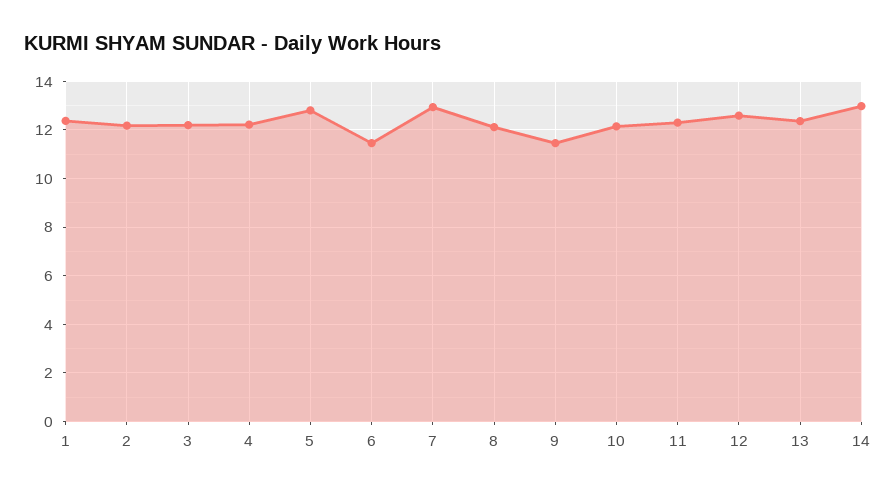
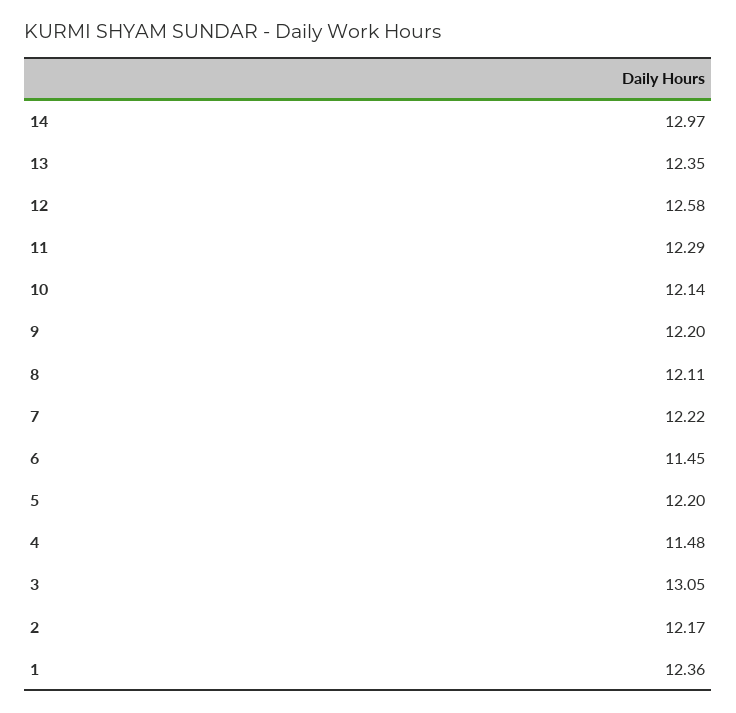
  {
    "1": 12.36,
    "2": 12.17,
-   "3": 12.25,
+   "3": 13.05,
-   "4": 12.25,
+   "4": 11.48,
-   "5": 12.75,
+   "5": 12.2,
    "6": 11.45,
-   "7": 13,
+   "7": 12.22,
    "8": 12.11,
-   "9": 11.5,
+   "9": 12.2,
    "10": 12.14,
    "11": 12.29,
    "12": 12.58,
    "13": 12.35,
    "14": 12.97
  }

